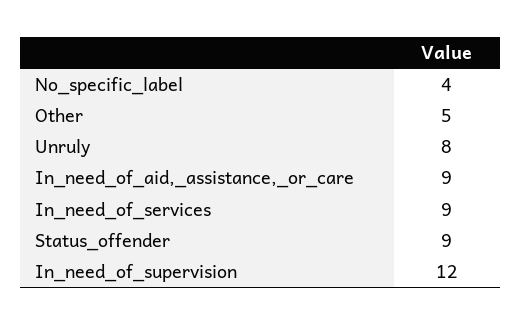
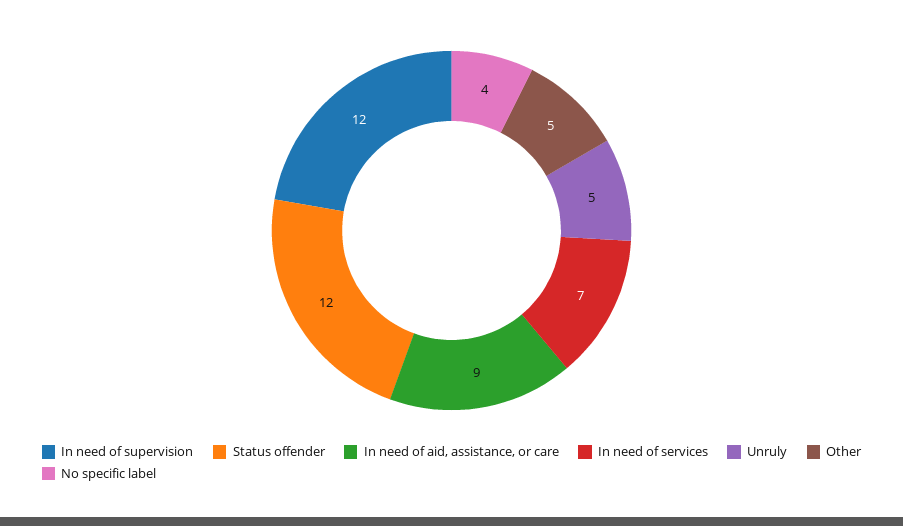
  {
    "No_specific_label": 4,
    "Other": 5,
-   "Unruly": 8,
+   "Unruly": 5,
    "In_need_of_aid,_assistance,_or_care": 9,
-   "In_need_of_services": 9,
+   "In_need_of_services": 7,
-   "Status_offender": 9,
+   "Status_offender": 12,
    "In_need_of_supervision": 12
  }

